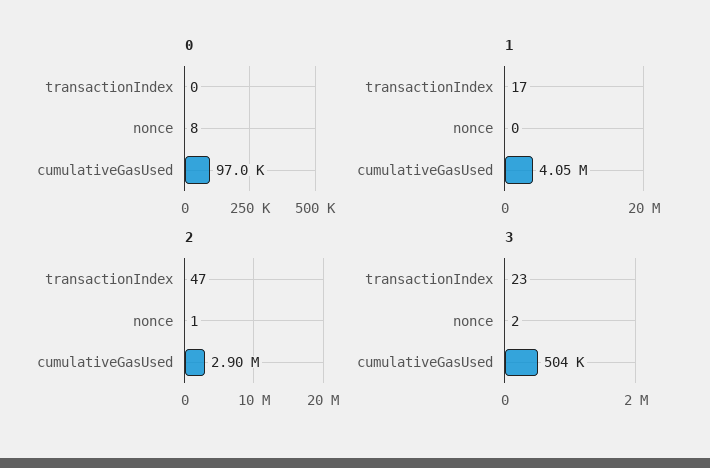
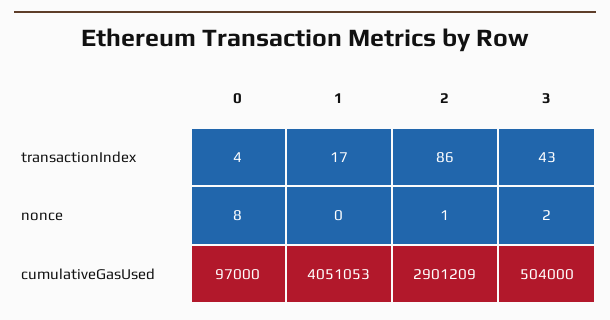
  {
    "0": {
-     "transactionIndex": 0,
+     "transactionIndex": 4,
      "nonce": 8,
      "cumulativeGasUsed": 97000
    },
    "1": {
      "transactionIndex": 17,
      "nonce": 0,
      "cumulativeGasUsed": 4051053
    },
    "2": {
-     "transactionIndex": 47,
+     "transactionIndex": 86,
      "nonce": 1,
      "cumulativeGasUsed": 2901209
    },
    "3": {
-     "transactionIndex": 23,
+     "transactionIndex": 43,
      "nonce": 2,
      "cumulativeGasUsed": 504000
    }
  }

